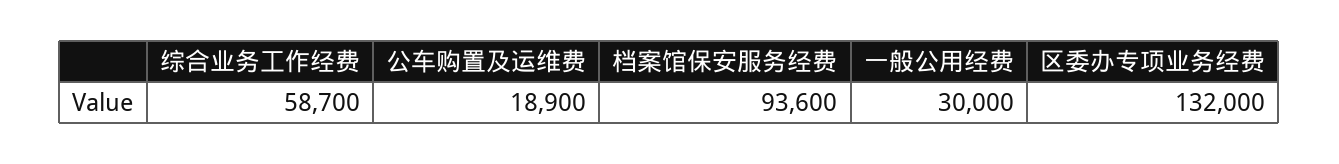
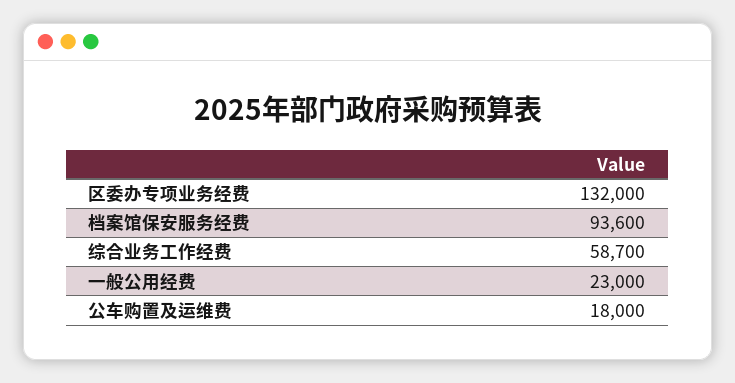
  {
    "综合业务工作经费": 58700,
-   "公车购置及运维费": 18900,
+   "公车购置及运维费": 18000,
    "档案馆保安服务经费": 93600,
-   "一般公用经费": 30000,
+   "一般公用经费": 23000,
    "区委办专项业务经费": 132000
  }

